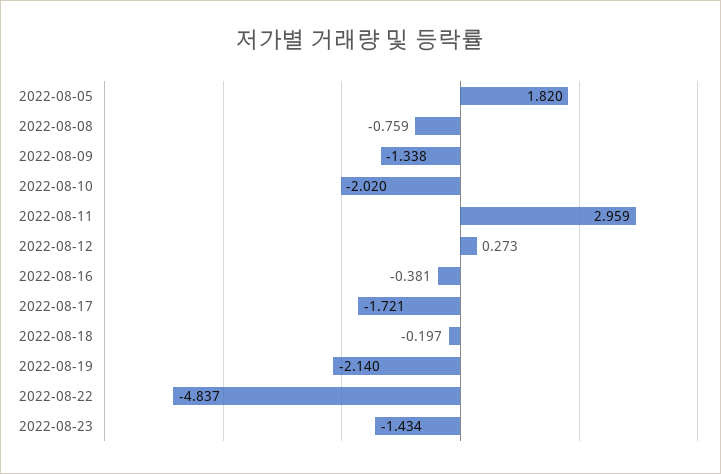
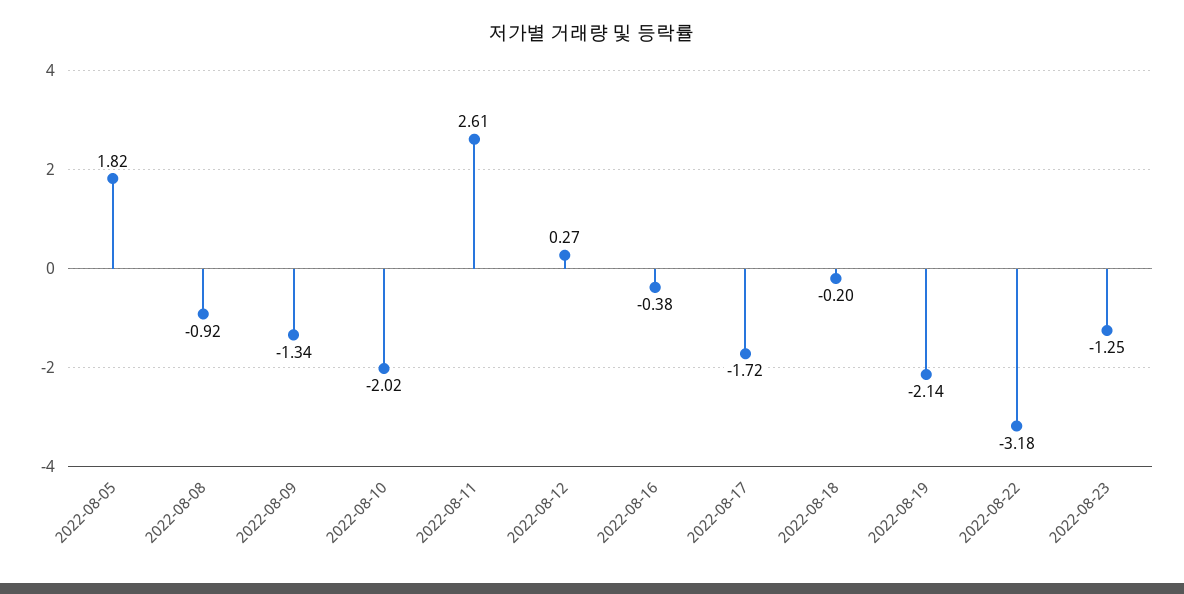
  {
    "2022-08-05": 1.82,
-   "2022-08-08": -0.759,
+   "2022-08-08": -0.92,
    "2022-08-09": -1.338,
    "2022-08-10": -2.02,
-   "2022-08-11": 2.959,
+   "2022-08-11": 2.61,
    "2022-08-12": 0.273,
    "2022-08-16": -0.381,
    "2022-08-17": -1.721,
    "2022-08-18": -0.197,
    "2022-08-19": -2.14,
-   "2022-08-22": -4.837,
+   "2022-08-22": -3.18,
-   "2022-08-23": -1.434
+   "2022-08-23": -1.25
  }

